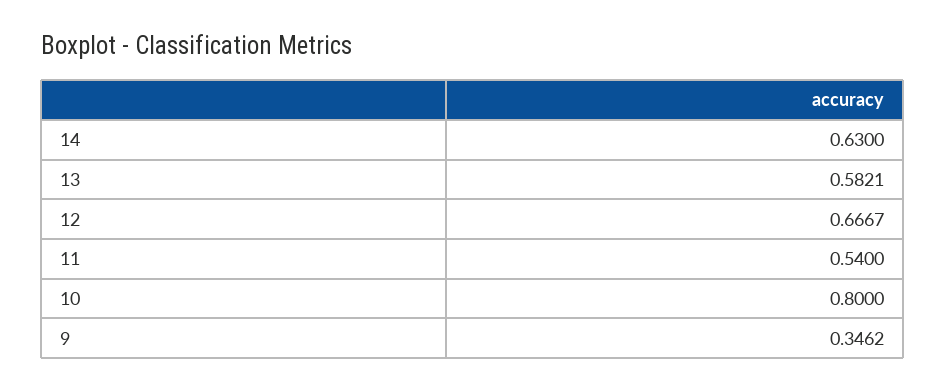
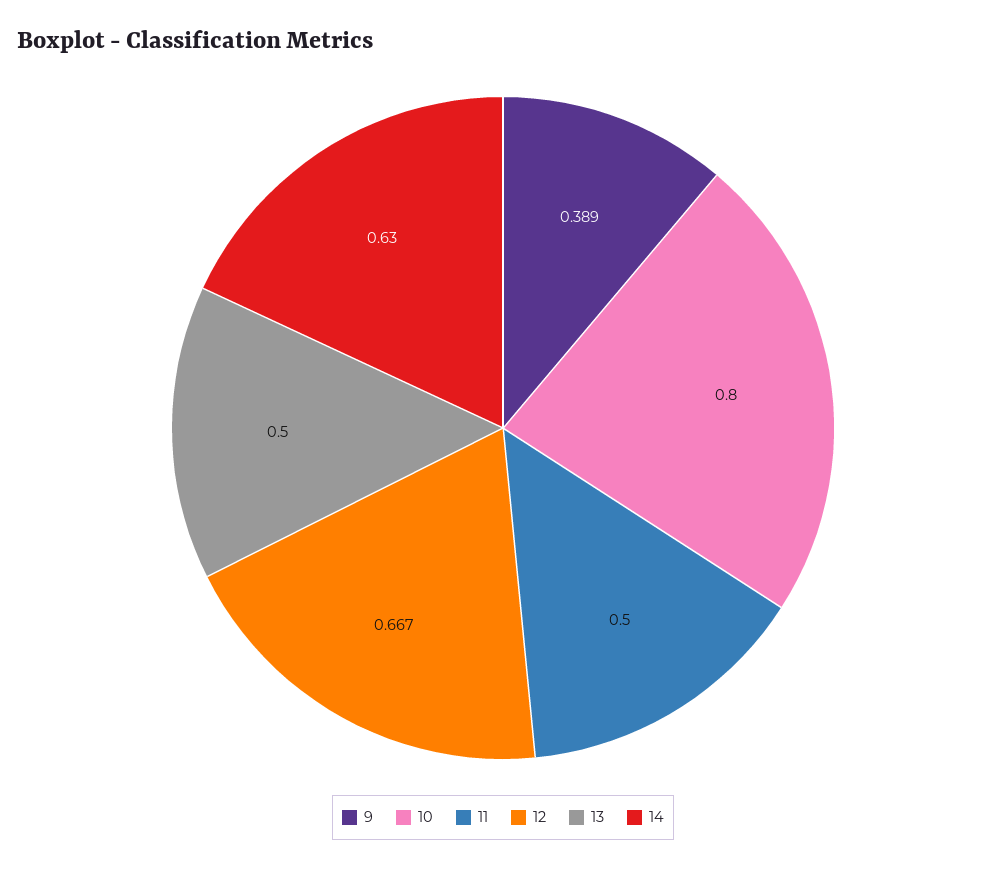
  {
    "14": 0.63,
-   "13": 0.5821,
+   "13": 0.5,
    "12": 0.6667,
-   "11": 0.54,
+   "11": 0.5,
    "10": 0.8,
-   "9": 0.3462
+   "9": 0.389
  }

